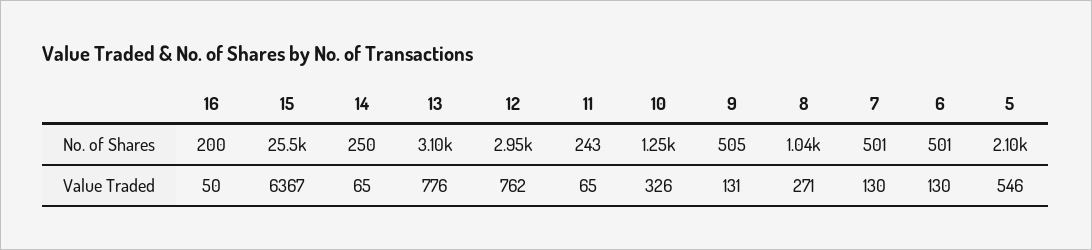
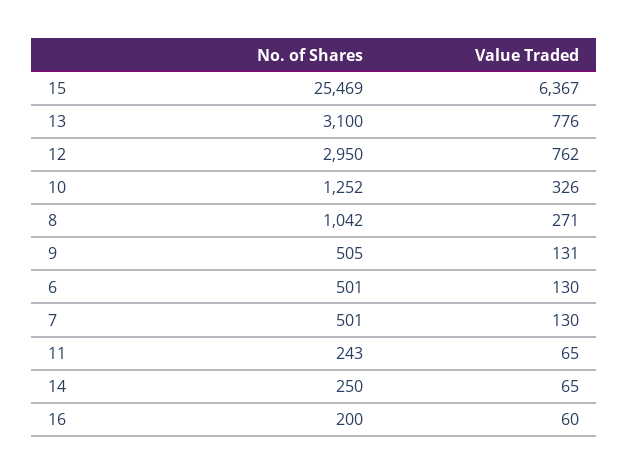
  {
    "16": {
      "No. of Shares": 200,
-     "Value Traded": 50
+     "Value Traded": 60
    },
    "15": {
      "No. of Shares": 25469,
      "Value Traded": 6367
    },
    "14": {
      "No. of Shares": 250,
      "Value Traded": 65
    },
    "13": {
      "No. of Shares": 3100,
      "Value Traded": 776
    },
    "12": {
      "No. of Shares": 2950,
      "Value Traded": 762
    },
    "11": {
      "No. of Shares": 243,
      "Value Traded": 65
    },
    "10": {
      "No. of Shares": 1252,
      "Value Traded": 326
    },
    "9": {
      "No. of Shares": 505,
      "Value Traded": 131
    },
    "8": {
      "No. of Shares": 1042,
      "Value Traded": 271
    },
    "7": {
      "No. of Shares": 501,
      "Value Traded": 130
    },
    "6": {
      "No. of Shares": 501,
      "Value Traded": 130
-   },
+   }
-   "5": {
-     "No. of Shares": 2100,
-     "Value Traded": 546
-   }
  }

